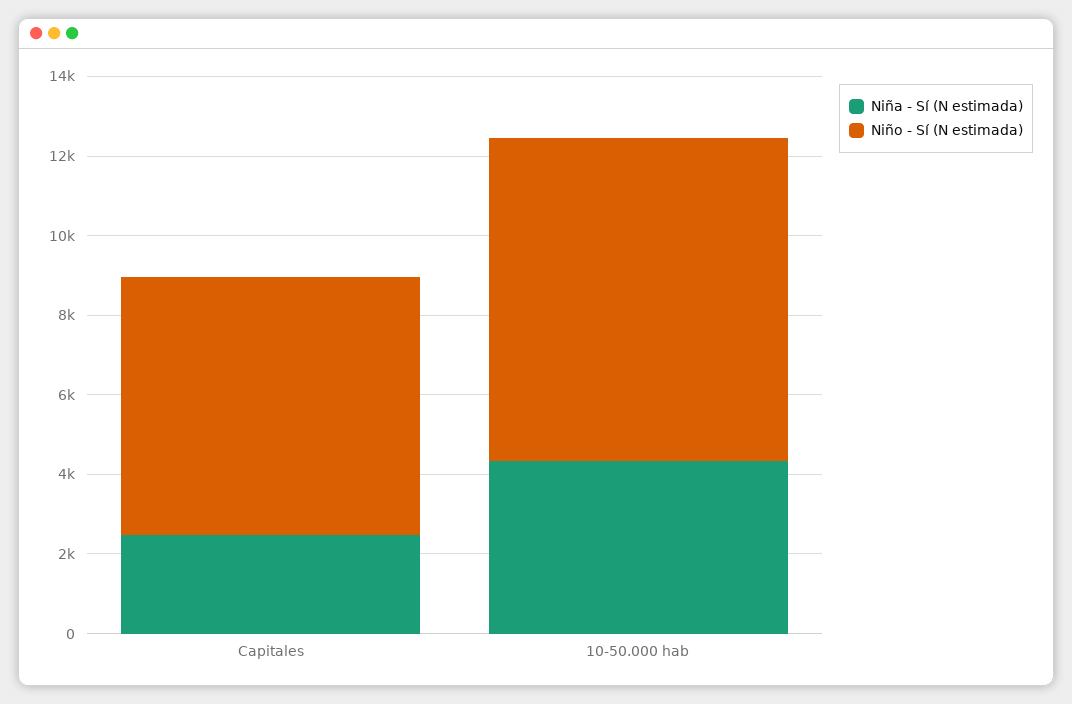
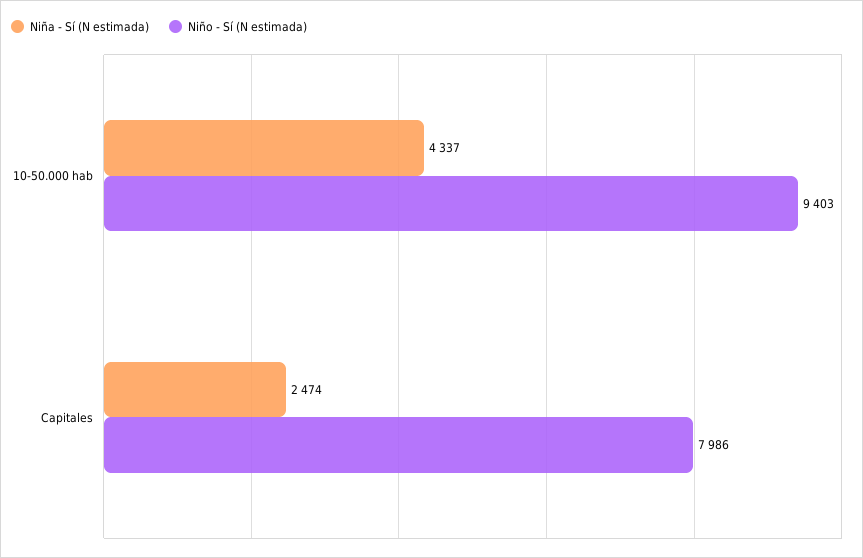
  {
    "Niña - Sí (N estimada)": {
      "Capitales": 2474,
      "10-50.000 hab": 4337
    },
    "Niño - Sí (N estimada)": {
-     "Capitales": 6500,
+     "Capitales": 7986,
-     "10-50.000 hab": 8000
+     "10-50.000 hab": 9403
    }
  }

